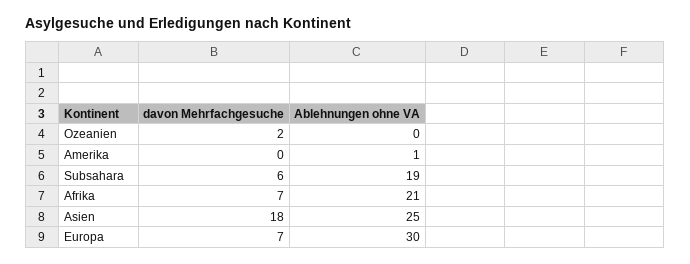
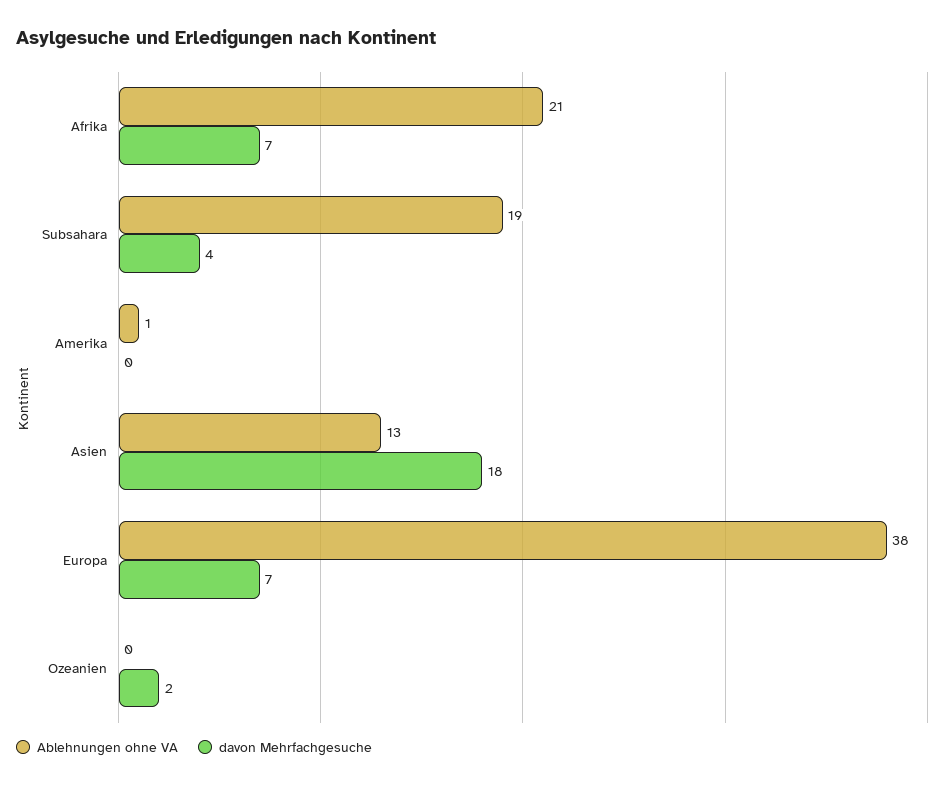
  {
    "davon Mehrfachgesuche": {
      "Ozeanien": 2,
      "Amerika": 0,
-     "Subsahara": 6,
+     "Subsahara": 4,
      "Afrika": 7,
      "Asien": 18,
      "Europa": 7
    },
    "Ablehnungen ohne VA": {
      "Ozeanien": 0,
      "Amerika": 1,
      "Subsahara": 19,
      "Afrika": 21,
-     "Asien": 25,
+     "Asien": 13,
-     "Europa": 30
+     "Europa": 38
    }
  }

